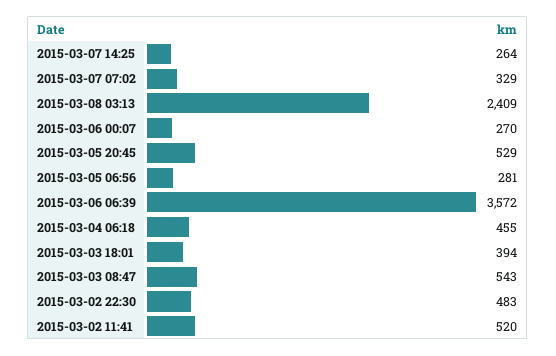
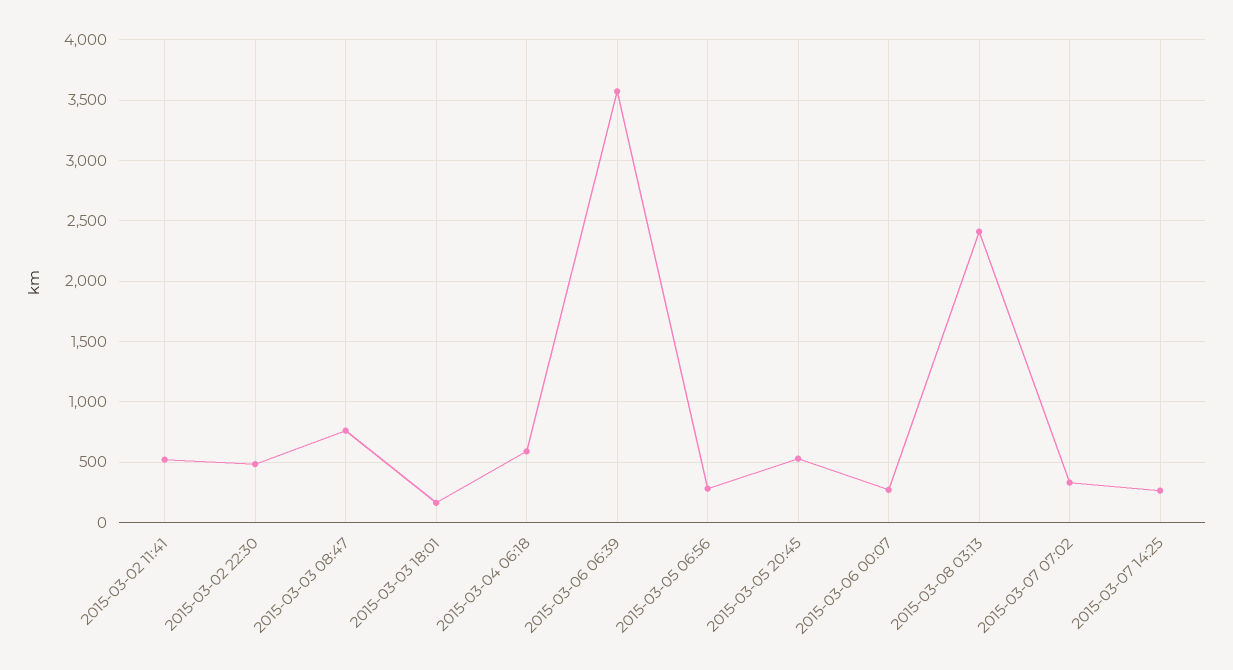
  {
    "2015-03-07 14:25": 264,
    "2015-03-07 07:02": 329,
    "2015-03-08 03:13": 2409,
    "2015-03-06 00:07": 270,
    "2015-03-05 20:45": 529,
    "2015-03-05 06:56": 281,
    "2015-03-06 06:39": 3572,
-   "2015-03-04 06:18": 455,
+   "2015-03-04 06:18": 600,
-   "2015-03-03 18:01": 394,
+   "2015-03-03 18:01": 150,
-   "2015-03-03 08:47": 543,
+   "2015-03-03 08:47": 750,
    "2015-03-02 22:30": 483,
    "2015-03-02 11:41": 520
  }

